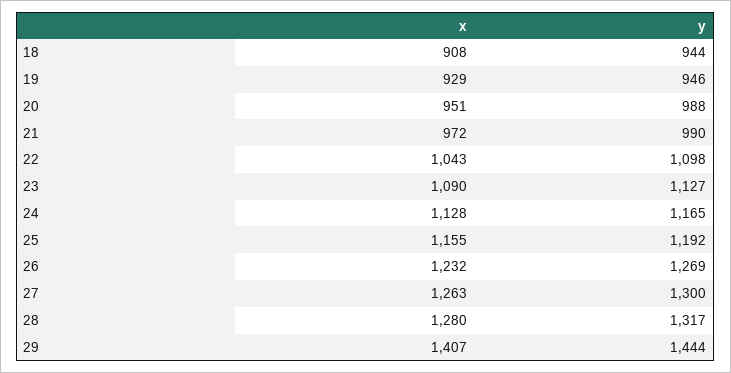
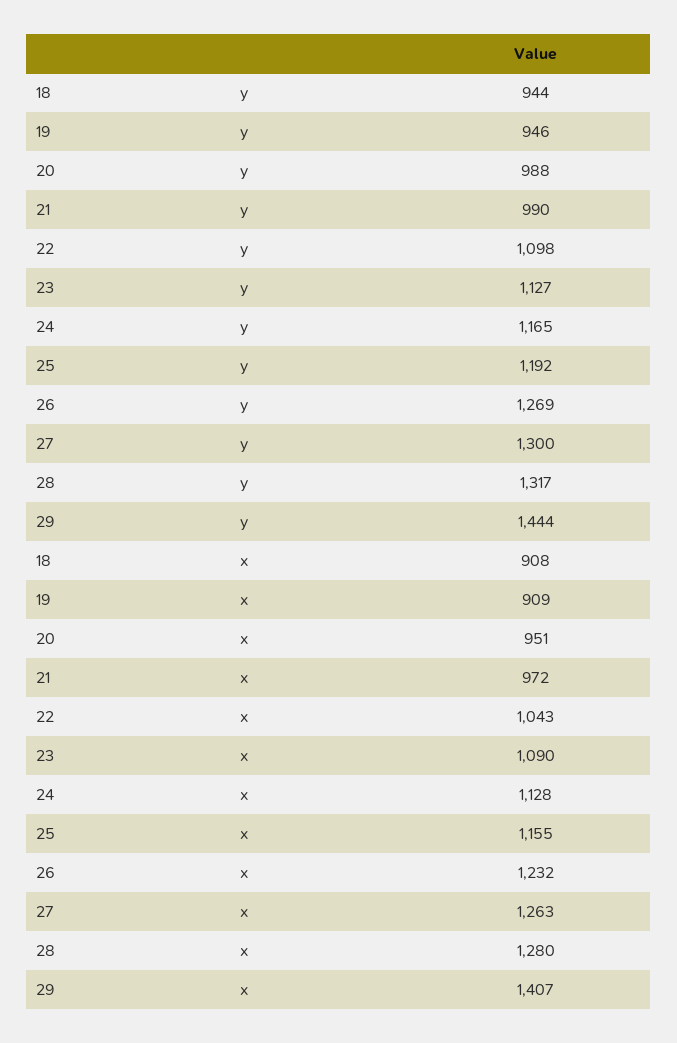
  {
    "x": {
      "18": 908,
-     "19": 929,
+     "19": 909,
      "20": 951,
      "21": 972,
      "22": 1043,
      "23": 1090,
      "24": 1128,
      "25": 1155,
      "26": 1232,
      "27": 1263,
      "28": 1280,
      "29": 1407
    },
    "y": {
      "18": 944,
      "19": 946,
      "20": 988,
      "21": 990,
      "22": 1098,
      "23": 1127,
      "24": 1165,
      "25": 1192,
      "26": 1269,
      "27": 1300,
      "28": 1317,
      "29": 1444
    }
  }

